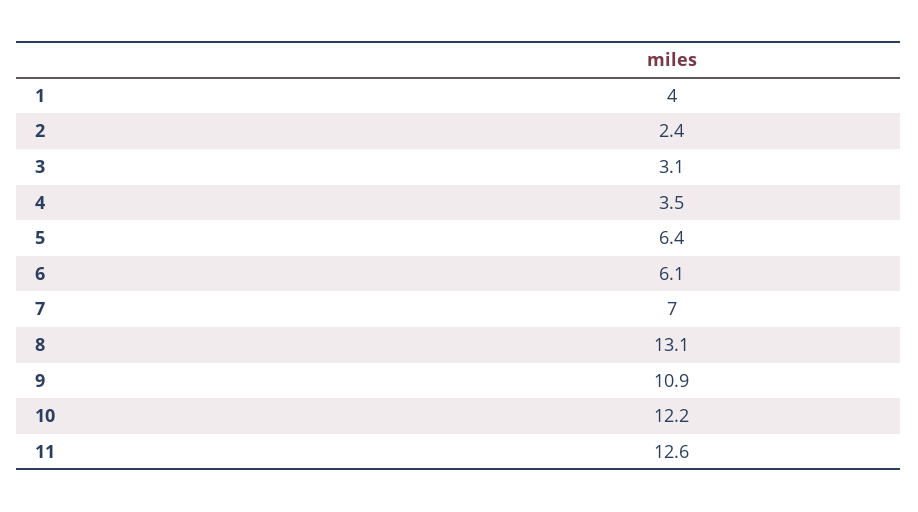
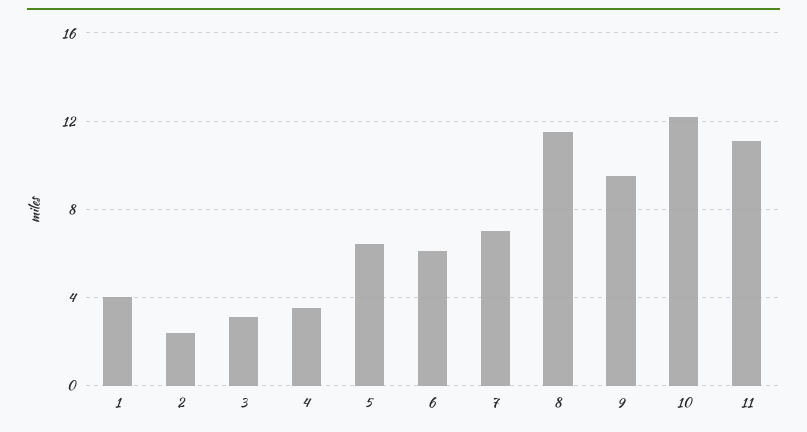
  {
    "1": 4,
    "2": 2.4,
    "3": 3.1,
    "4": 3.5,
    "5": 6.4,
    "6": 6.1,
    "7": 7,
-   "8": 13.1,
+   "8": 11.5,
-   "9": 10.9,
+   "9": 9.5,
    "10": 12.2,
-   "11": 12.6
+   "11": 11
  }

